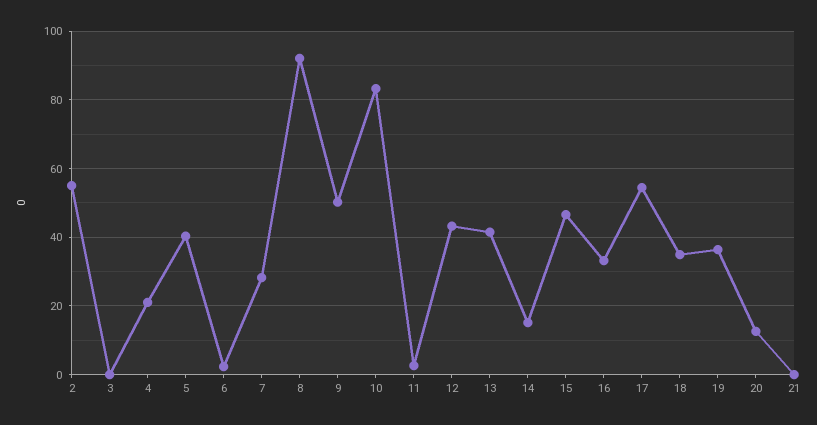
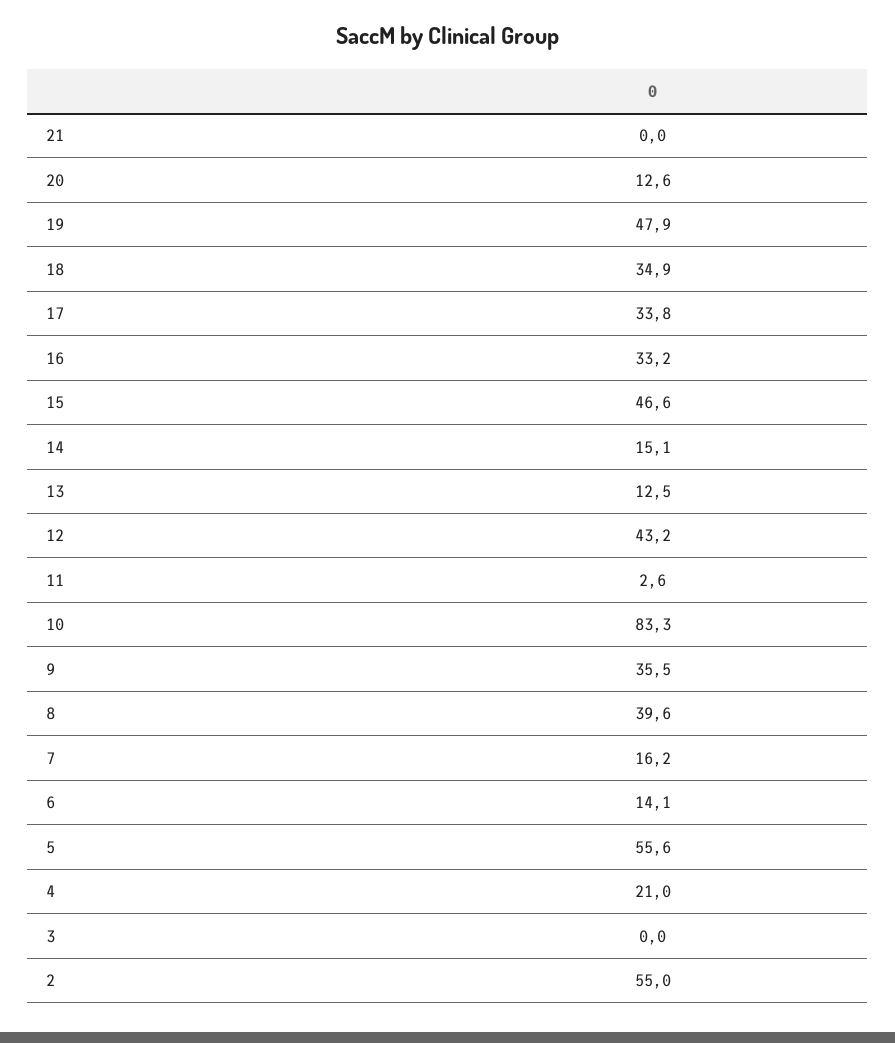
  {
    "2": 55,
    "3": 0,
    "4": 21,
-   "5": 40,
+   "5": 55.6,
-   "6": 2,
+   "6": 14.1,
-   "7": 28,
+   "7": 16.2,
-   "8": 92,
+   "8": 39.6,
-   "9": 50,
+   "9": 35.5,
    "10": 83.3,
    "11": 2.6,
    "12": 43.2,
-   "13": 42,
+   "13": 12.5,
    "14": 15.1,
    "15": 46.6,
    "16": 33.2,
-   "17": 54,
+   "17": 33.8,
    "18": 34.9,
-   "19": 36,
+   "19": 47.9,
    "20": 12.6,
    "21": 0
  }

